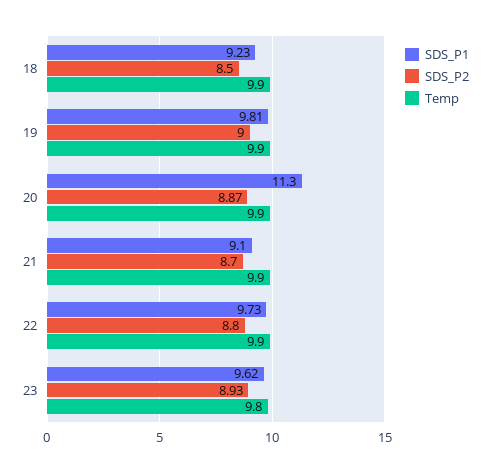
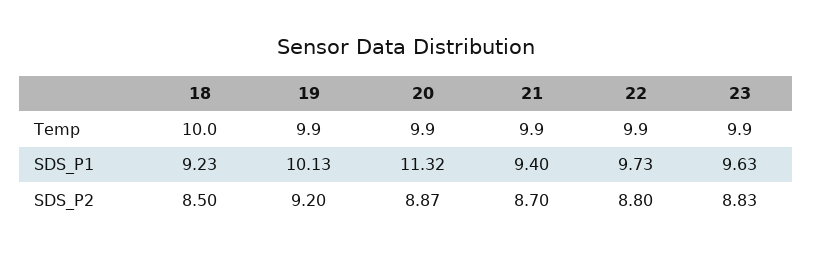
  {
    "SDS_P1": {
      "18": 9.23,
-     "19": 9.81,
+     "19": 10.13,
-     "20": 11.3,
+     "20": 11.32,
-     "21": 9.1,
+     "21": 9.4,
      "22": 9.73,
-     "23": 9.62
+     "23": 9.63
    },
    "SDS_P2": {
      "18": 8.5,
-     "19": 9,
+     "19": 9.2,
      "20": 8.87,
      "21": 8.7,
      "22": 8.8,
-     "23": 8.93
+     "23": 8.83
    },
    "Temp": {
-     "18": 9.9,
+     "18": 10,
      "19": 9.9,
      "20": 9.9,
      "21": 9.9,
      "22": 9.9,
-     "23": 9.8
+     "23": 9.9
    }
  }

